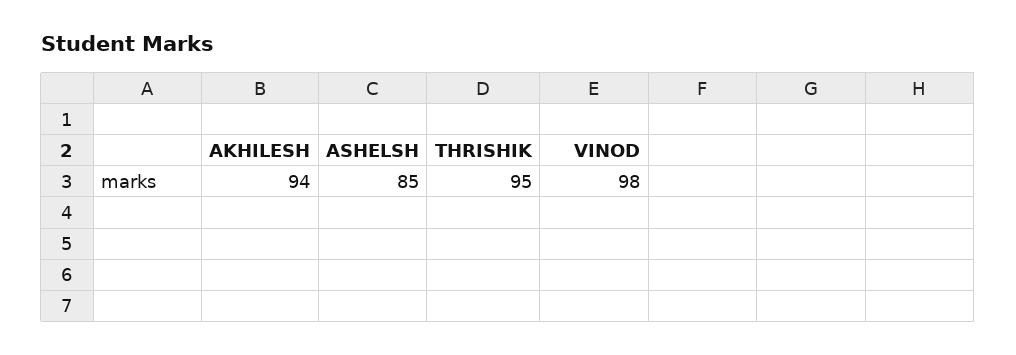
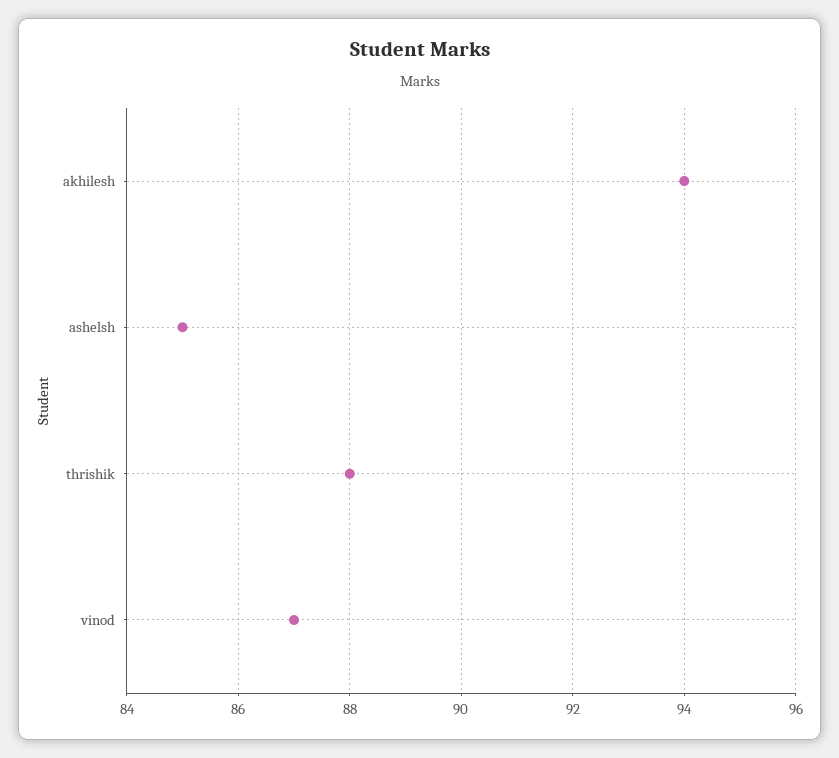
  {
    "AKHILESH": 94,
    "ASHELSH": 85,
-   "THRISHIK": 95,
+   "THRISHIK": 88,
-   "VINOD": 98
+   "VINOD": 87
  }

